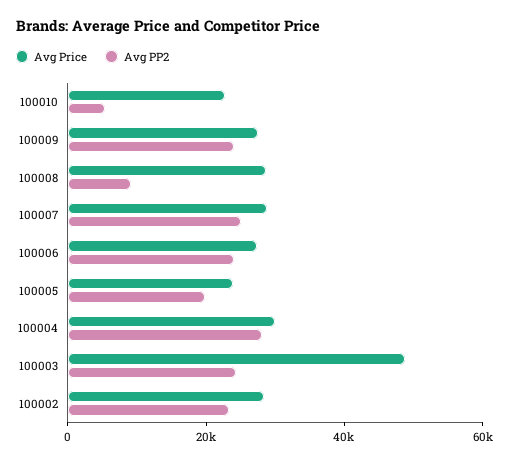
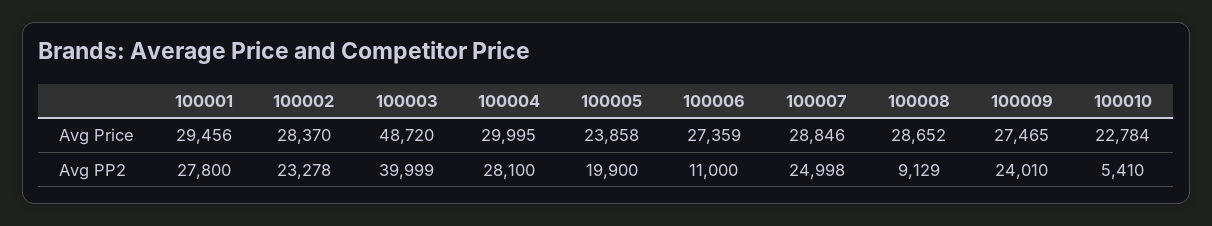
  {
    "Avg Price": {
      "100010": 22784,
      "100009": 27465,
      "100008": 28652,
      "100007": 28846,
      "100006": 27359,
      "100005": 23858,
      "100004": 29995,
      "100003": 48720,
-     "100002": 28370
+     "100002": 28370,
+     "100001": 29456
    },
    "Avg PP2": {
      "100010": 5410,
      "100009": 24010,
      "100008": 9129,
      "100007": 24998,
-     "100006": 25000,
+     "100006": 11000,
      "100005": 19900,
      "100004": 28100,
-     "100003": 25000,
+     "100003": 39999,
-     "100002": 23278
+     "100002": 23278,
+     "100001": 27800
    }
  }

